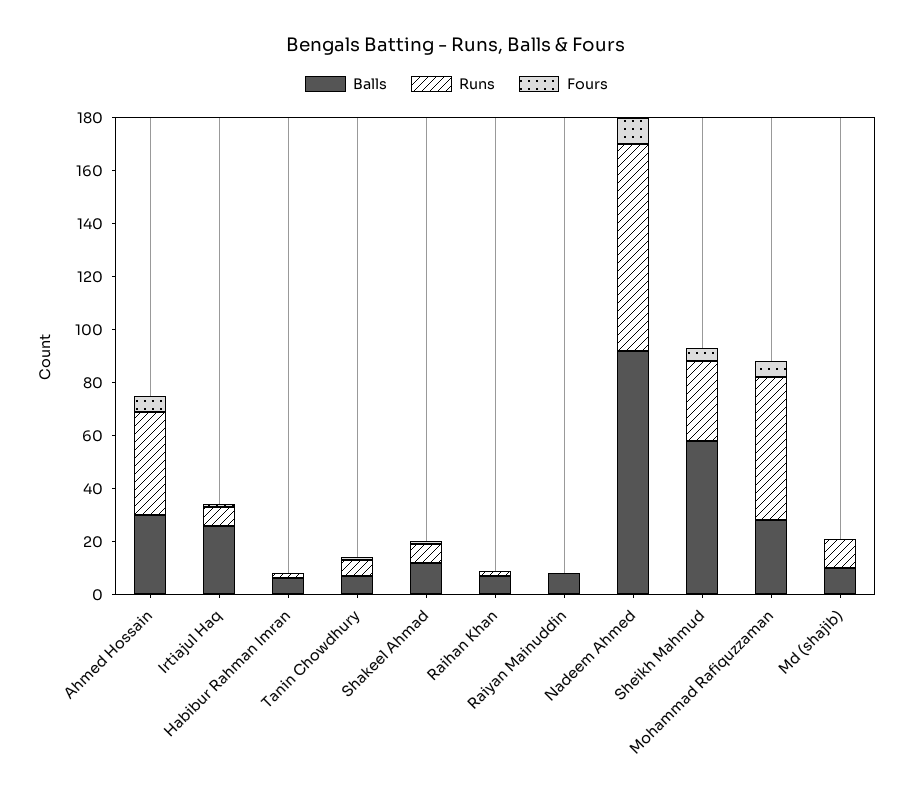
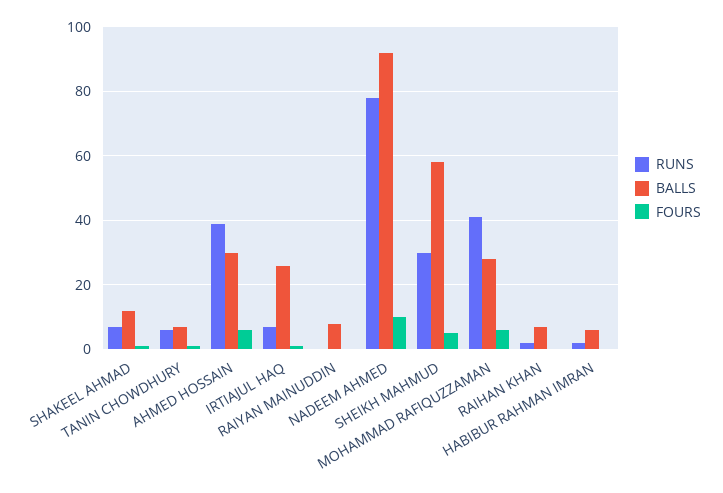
  {
    "Balls": {
      "Ahmed Hossain": 30,
      "Irtiajul Haq": 25,
      "Habibur Rahman Imran": 5,
      "Tanin Chowdhury": 5,
      "Shakeel Ahmad": 10,
      "Raihan Khan": 5,
      "Raiyan Mainuddin": 10,
      "Nadeem Ahmed": 90,
      "Sheikh Mahmud": 60,
-     "Mohammad Rafiquzzaman": 30,
+     "Mohammad Rafiquzzaman": 30
-     "Md (shajib)": 10
    },
    "Runs": {
      "Ahmed Hossain": 40,
      "Irtiajul Haq": 5,
      "Habibur Rahman Imran": 0,
      "Tanin Chowdhury": 5,
      "Shakeel Ahmad": 5,
      "Raihan Khan": 0,
      "Raiyan Mainuddin": 0,
      "Nadeem Ahmed": 80,
      "Sheikh Mahmud": 30,
-     "Mohammad Rafiquzzaman": 55,
+     "Mohammad Rafiquzzaman": 40
-     "Md (shajib)": 10
    },
    "Fours": {
      "Ahmed Hossain": 5,
      "Irtiajul Haq": 0,
      "Habibur Rahman Imran": 0,
      "Tanin Chowdhury": 0,
      "Shakeel Ahmad": 0,
      "Raihan Khan": 0,
      "Raiyan Mainuddin": 0,
      "Nadeem Ahmed": 10,
      "Sheikh Mahmud": 5,
-     "Mohammad Rafiquzzaman": 5,
+     "Mohammad Rafiquzzaman": 5
-     "Md (shajib)": 0
    }
  }

